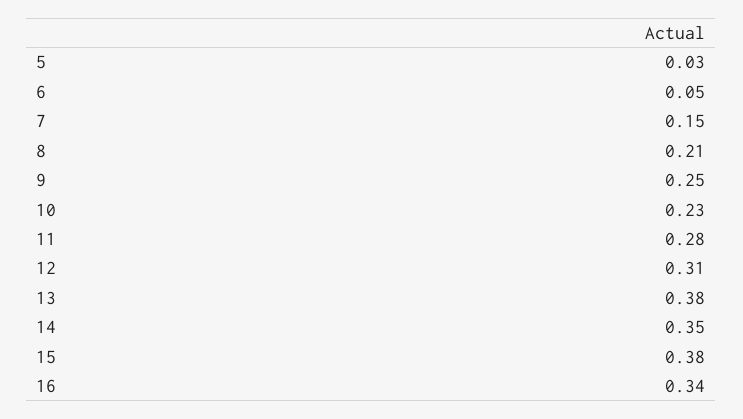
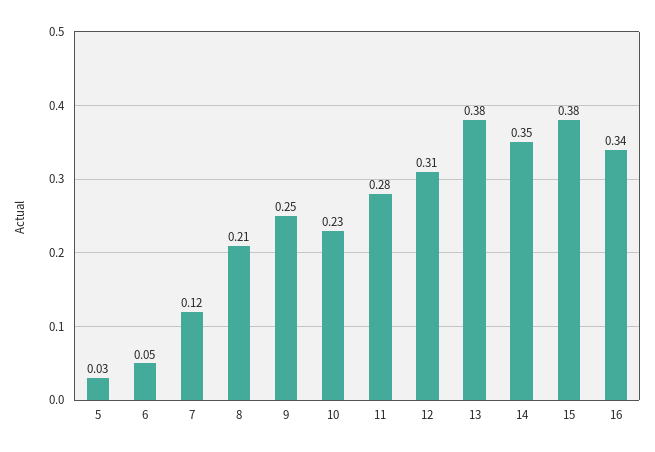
  {
    "5": 0.03,
    "6": 0.05,
-   "7": 0.15,
+   "7": 0.12,
    "8": 0.21,
    "9": 0.25,
    "10": 0.23,
    "11": 0.28,
    "12": 0.31,
    "13": 0.38,
    "14": 0.35,
    "15": 0.38,
    "16": 0.34
  }

